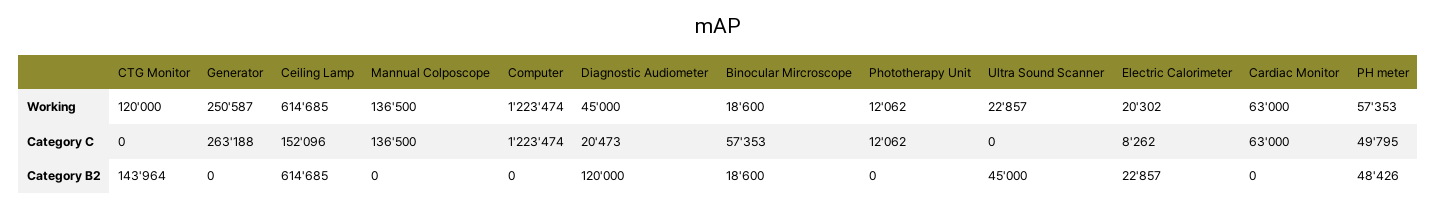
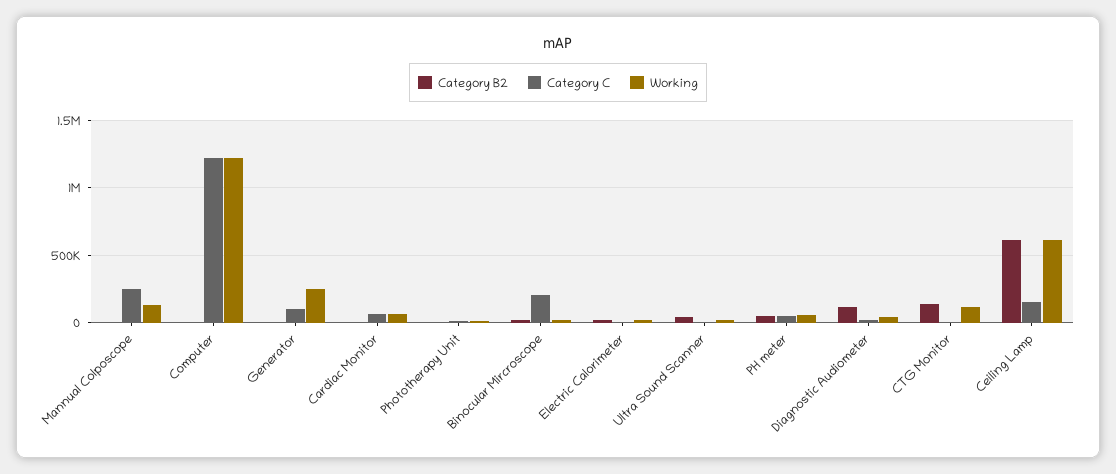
  {
    "Working": {
      "CTG Monitor": 120000,
      "Generator": 250587,
      "Ceiling Lamp": 614685,
      "Mannual Colposcope": 136500,
      "Computer": 1223474,
      "Diagnostic Audiometer": 45000,
      "Binocular Mircroscope": 18600,
      "Phototherapy Unit": 12062,
      "Ultra Sound Scanner": 22857,
      "Electric Calorimeter": 20302,
      "Cardiac Monitor": 63000,
      "PH meter": 57353
    },
    "Category C": {
      "CTG Monitor": 0,
-     "Generator": 263188,
+     "Generator": 100000,
      "Ceiling Lamp": 152096,
-     "Mannual Colposcope": 136500,
+     "Mannual Colposcope": 250000,
      "Computer": 1223474,
      "Diagnostic Audiometer": 20473,
-     "Binocular Mircroscope": 57353,
+     "Binocular Mircroscope": 200000,
      "Phototherapy Unit": 12062,
      "Ultra Sound Scanner": 0,
      "Electric Calorimeter": 8262,
      "Cardiac Monitor": 63000,
      "PH meter": 49795
    },
    "Category B2": {
      "CTG Monitor": 143964,
      "Generator": 0,
      "Ceiling Lamp": 614685,
      "Mannual Colposcope": 0,
      "Computer": 0,
      "Diagnostic Audiometer": 120000,
      "Binocular Mircroscope": 18600,
      "Phototherapy Unit": 0,
      "Ultra Sound Scanner": 45000,
      "Electric Calorimeter": 22857,
      "Cardiac Monitor": 0,
      "PH meter": 48426
    }
  }

